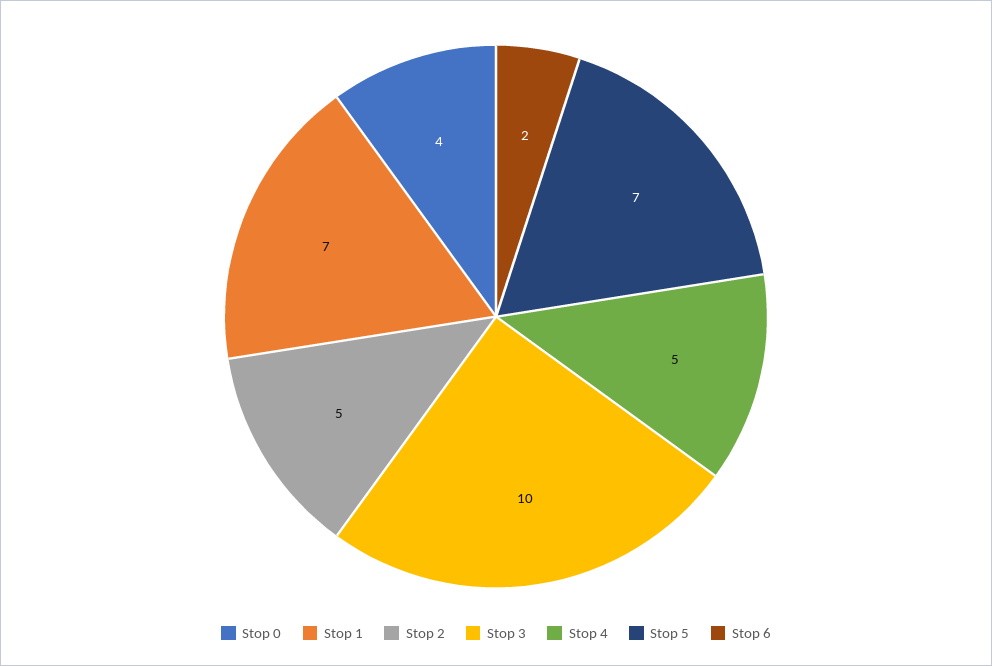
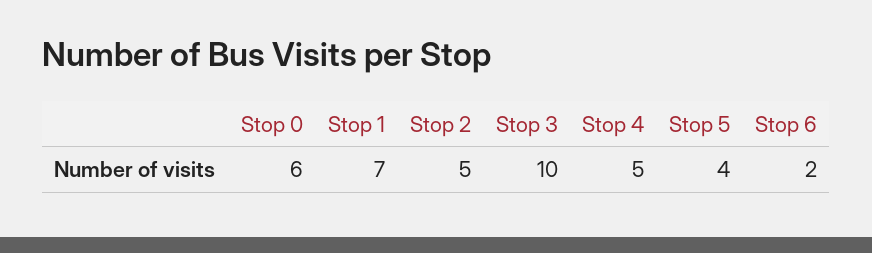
  {
-   "Stop 0": 4,
+   "Stop 0": 6,
    "Stop 1": 7,
    "Stop 2": 5,
    "Stop 3": 10,
    "Stop 4": 5,
-   "Stop 5": 7,
+   "Stop 5": 4,
    "Stop 6": 2
  }

